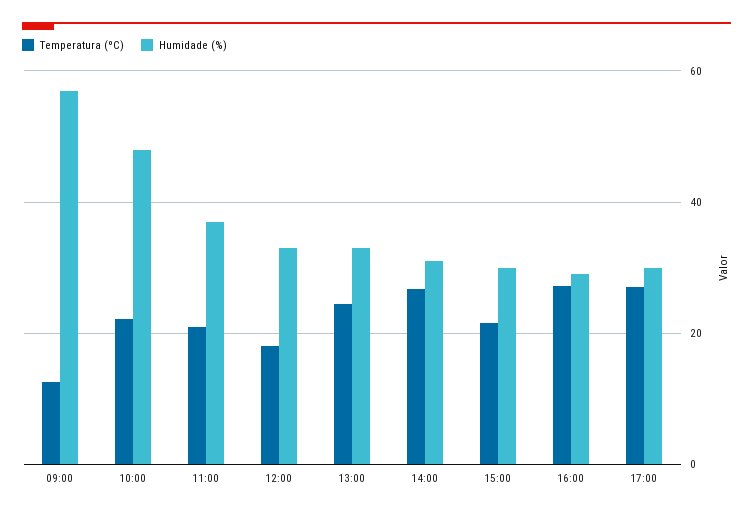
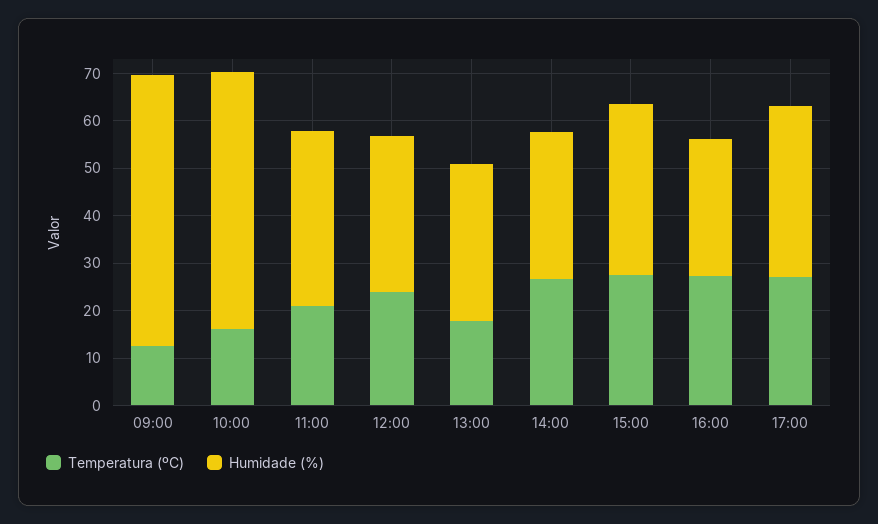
  {
    "Temperatura (ºC)": {
      "09:00": 12,
-     "10:00": 22,
+     "10:00": 16,
      "11:00": 20,
-     "12:00": 18,
+     "12:00": 24,
-     "13:00": 24,
+     "13:00": 18,
      "14:00": 26,
-     "15:00": 22,
+     "15:00": 28,
      "16:00": 28,
      "17:00": 28
    },
    "Humidade (%)": {
      "09:00": 58,
-     "10:00": 48,
+     "10:00": 54,
      "11:00": 38,
      "12:00": 34,
      "13:00": 34,
      "14:00": 32,
-     "15:00": 30,
+     "15:00": 36,
      "16:00": 30,
-     "17:00": 30
+     "17:00": 36
    }
  }

